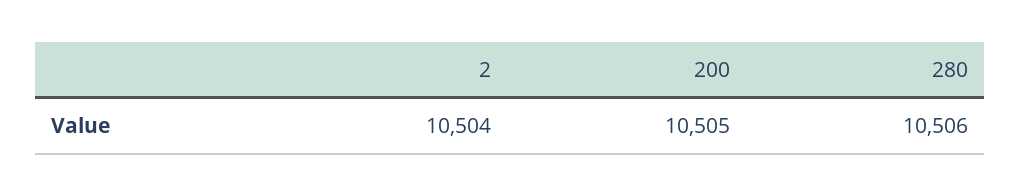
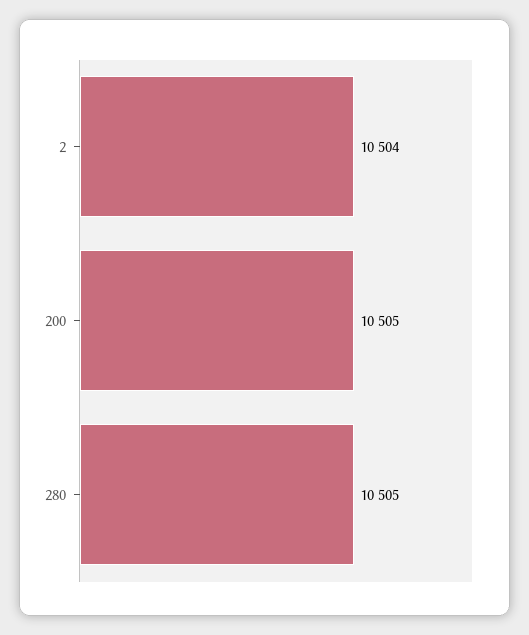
  {
    "2": 10504,
    "200": 10505,
-   "280": 10506
+   "280": 10505
  }

